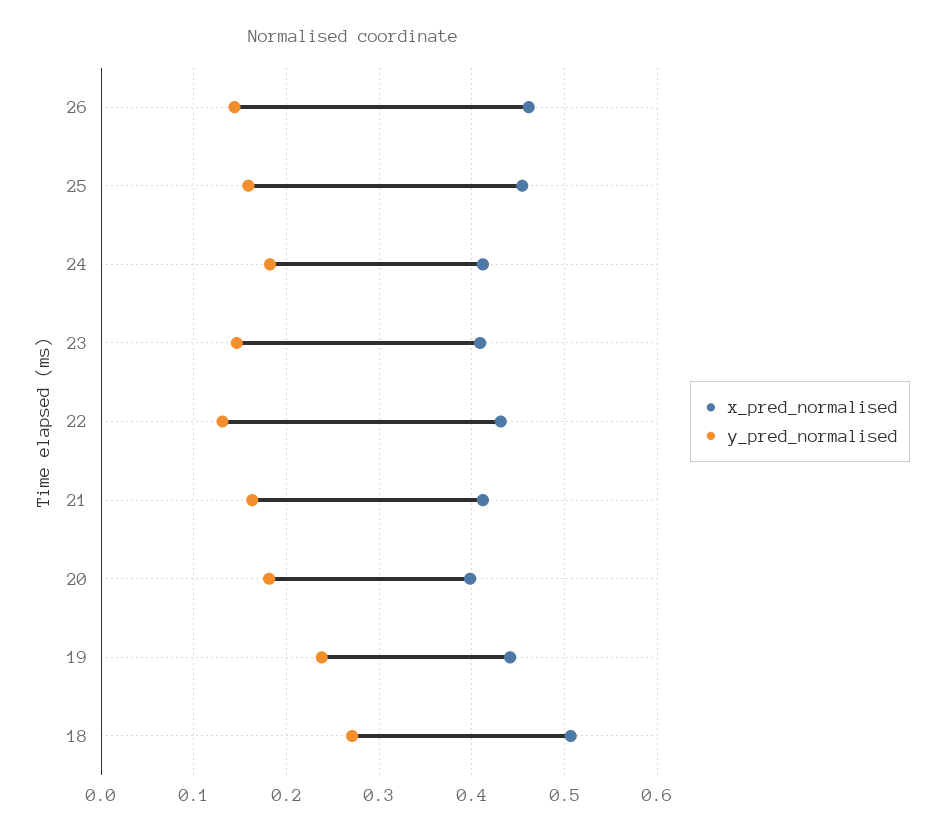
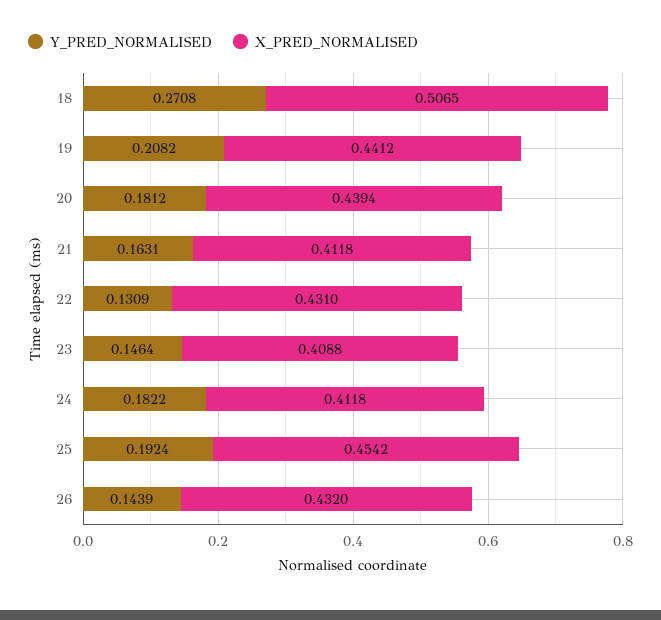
  {
    "x_pred_normalised": {
-     "26": 0.46,
+     "26": 0.432,
      "25": 0.4542,
      "24": 0.4118,
      "23": 0.4088,
      "22": 0.431,
      "21": 0.4118,
-     "20": 0.4,
+     "20": 0.4394,
      "19": 0.4412,
      "18": 0.5065
    },
    "y_pred_normalised": {
      "26": 0.1439,
-     "25": 0.16,
+     "25": 0.1924,
      "24": 0.1822,
      "23": 0.1464,
      "22": 0.1309,
      "21": 0.1631,
      "20": 0.1812,
-     "19": 0.24,
+     "19": 0.2082,
      "18": 0.2708
    }
  }

